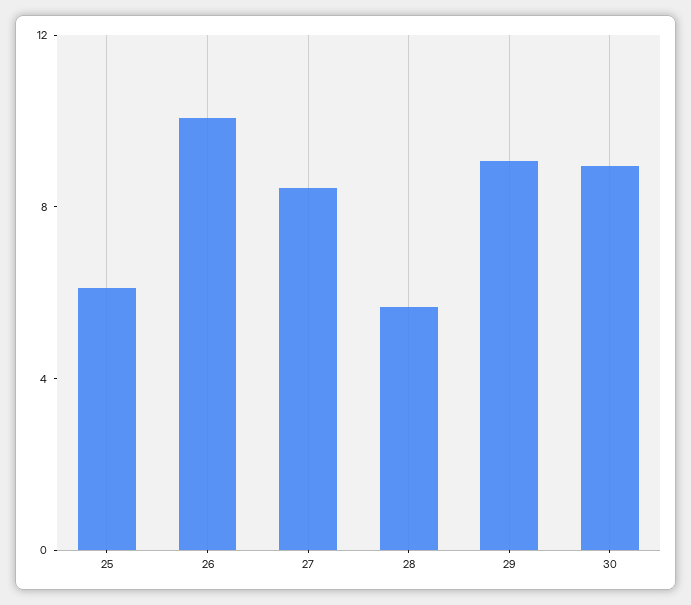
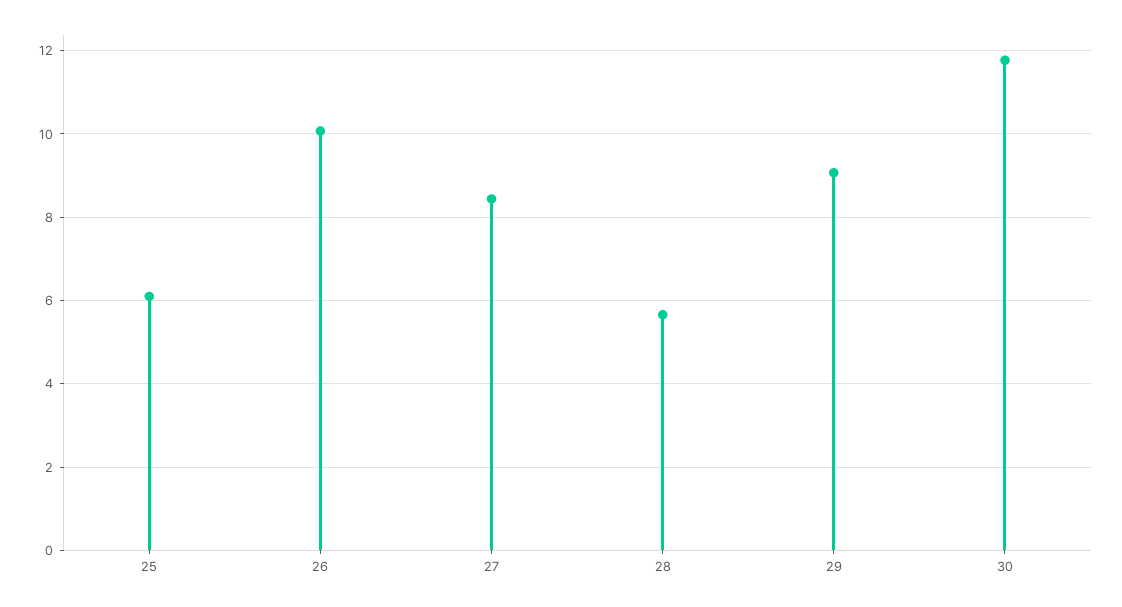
  {
    "25": 6.2,
    "26": 10,
    "27": 8.4,
    "28": 5.6,
    "29": 9,
-   "30": 9
+   "30": 11.8
  }

